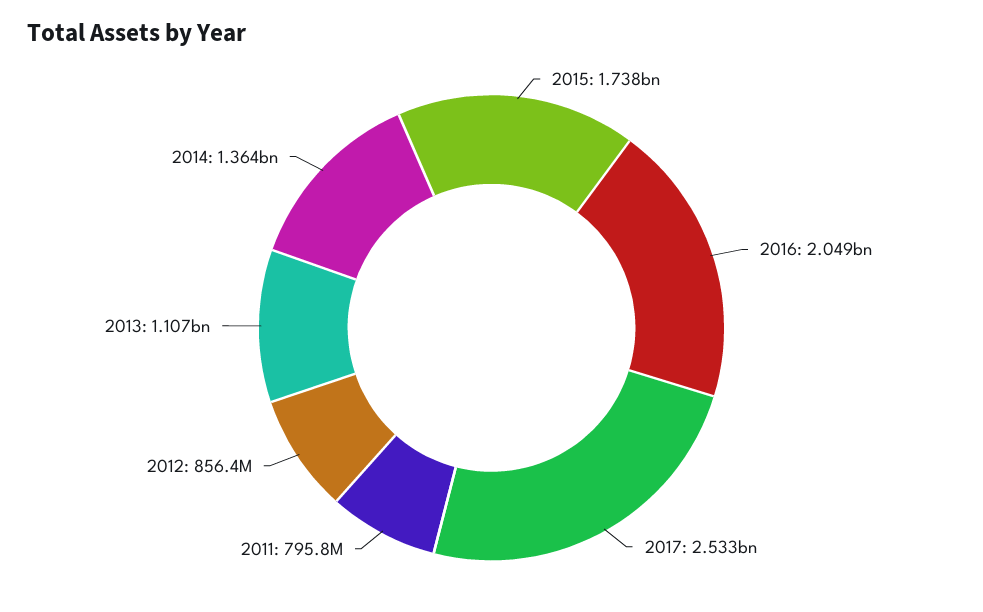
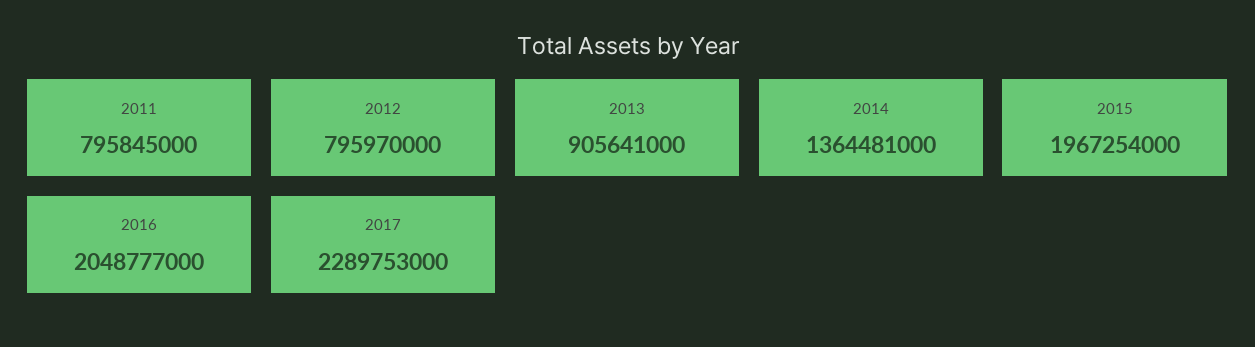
  {
-   "2015": 1738000000,
+   "2015": 1967254000,
    "2016": 2048777000,
-   "2017": 2533000000,
+   "2017": 2289753000,
    "2011": 795845000,
-   "2012": 856400000,
+   "2012": 795970000,
-   "2013": 1107000000,
+   "2013": 905641000,
    "2014": 1364481000
  }

